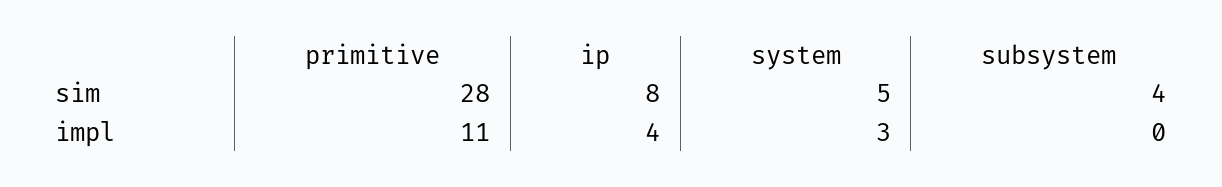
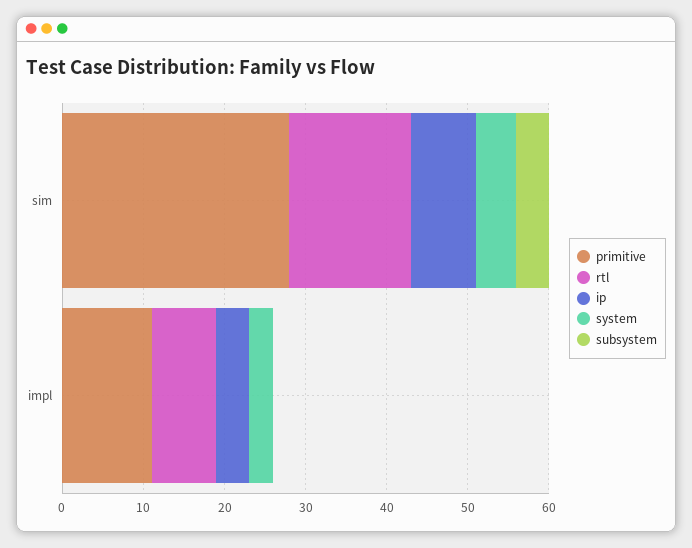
  {
    "primitive": {
      "sim": 28,
      "impl": 11
    },
    "ip": {
      "sim": 8,
      "impl": 4
    },
    "system": {
      "sim": 5,
      "impl": 3
    },
    "subsystem": {
      "sim": 4,
      "impl": 0
-   }
+   },
+   "rtl": {
+     "sim": 15,
+     "impl": 8
+   }
  }

